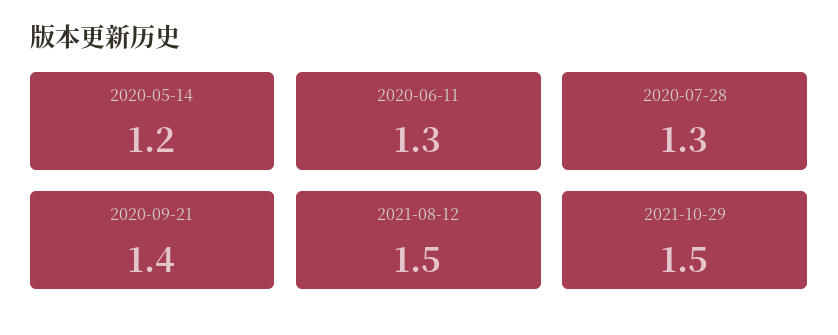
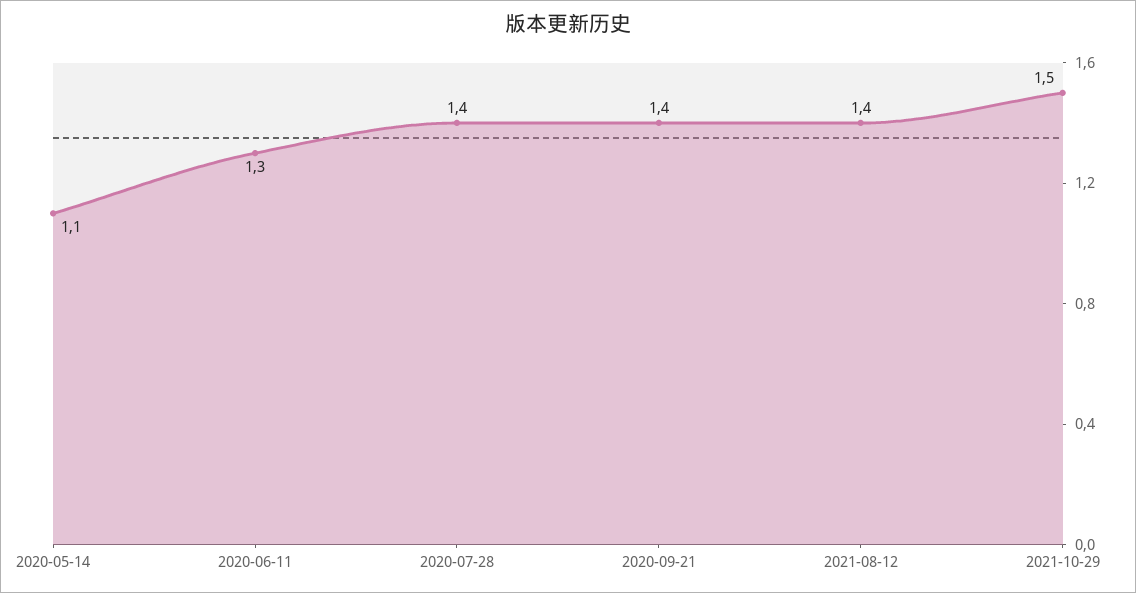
  {
-   "2020-05-14": 1.2,
+   "2020-05-14": 1.1,
    "2020-06-11": 1.3,
-   "2020-07-28": 1.3,
+   "2020-07-28": 1.4,
    "2020-09-21": 1.4,
-   "2021-08-12": 1.5,
+   "2021-08-12": 1.4,
    "2021-10-29": 1.5
  }

